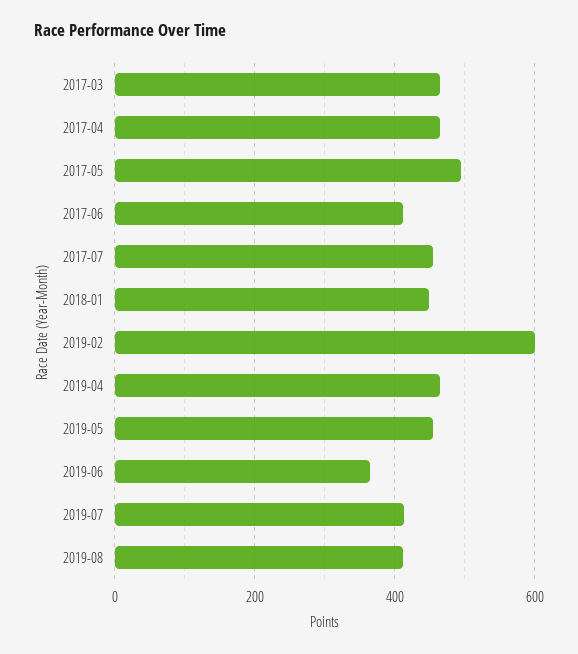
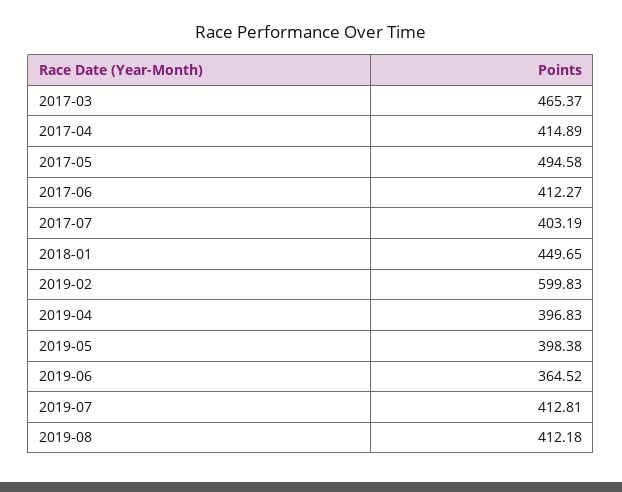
  {
    "2017-03": 465.37,
-   "2017-04": 460,
+   "2017-04": 414.89,
    "2017-05": 494.58,
    "2017-06": 412.27,
-   "2017-07": 460,
+   "2017-07": 403.19,
    "2018-01": 449.65,
    "2019-02": 599.83,
-   "2019-04": 460,
+   "2019-04": 396.83,
-   "2019-05": 460,
+   "2019-05": 398.38,
    "2019-06": 364.52,
    "2019-07": 412.81,
    "2019-08": 412.18
  }

